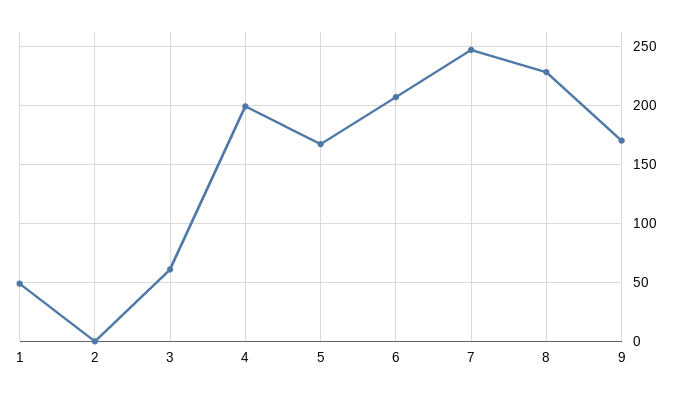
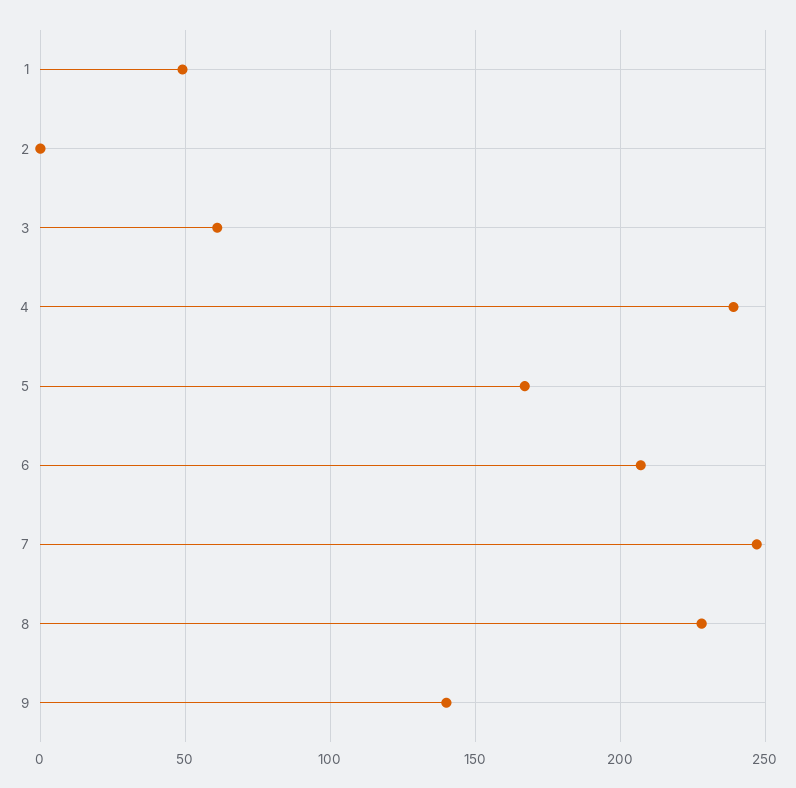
  {
    "1": 50,
    "2": 0,
    "3": 60,
-   "4": 200,
+   "4": 240,
    "5": 165,
    "6": 205,
    "7": 245,
    "8": 230,
-   "9": 170
+   "9": 140
  }

